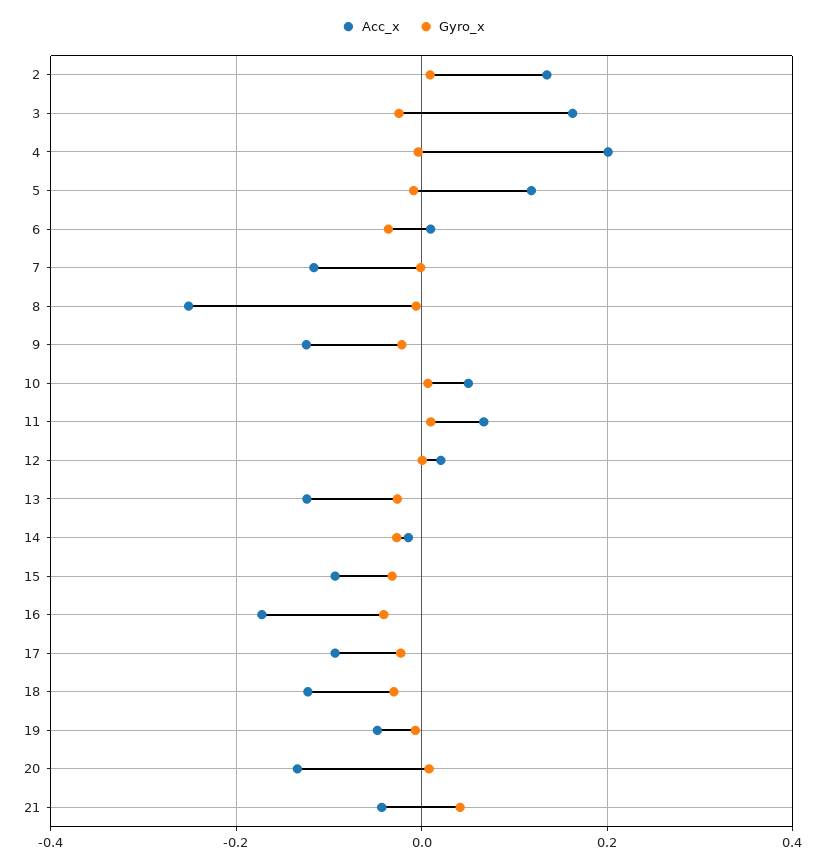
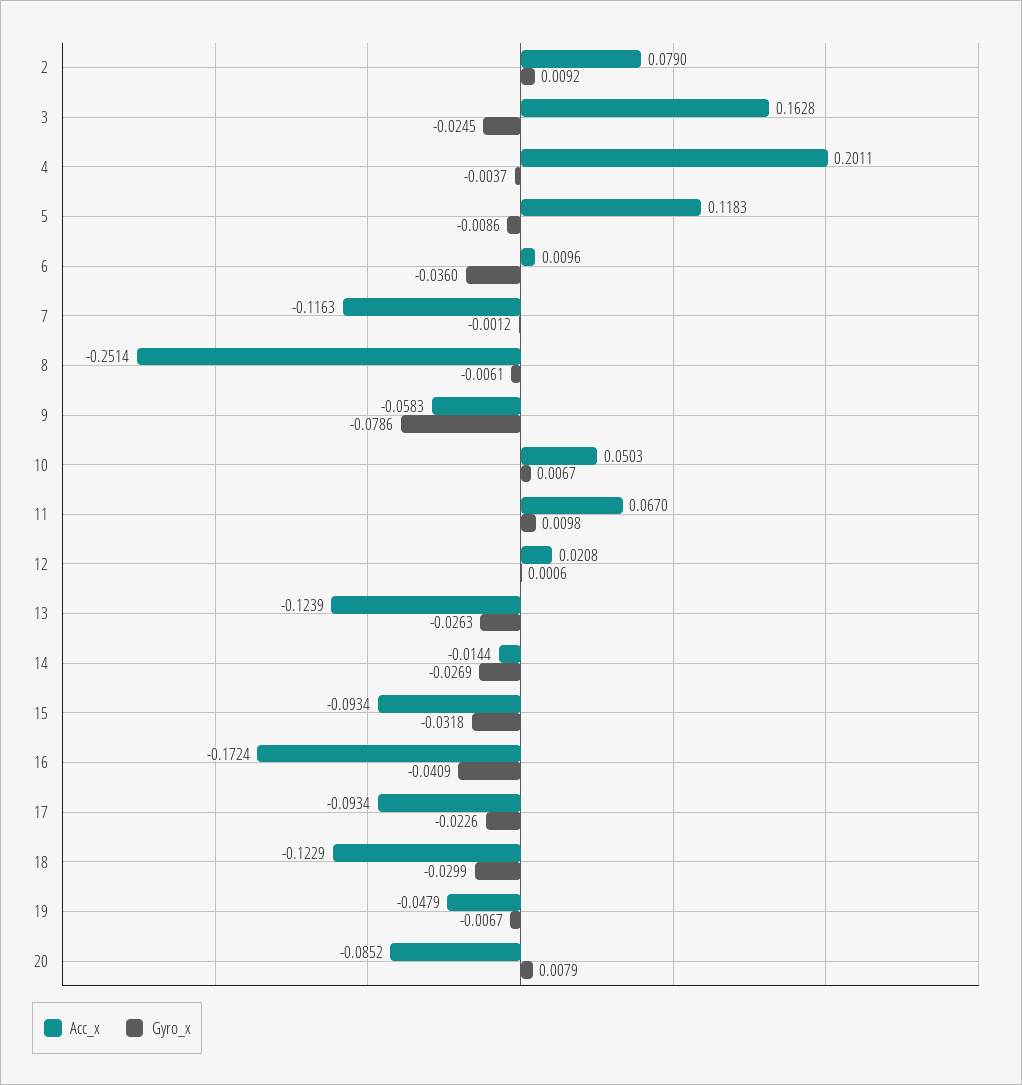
  {
    "Acc_x": {
-     "2": 0.14,
+     "2": 0.079,
      "3": 0.1628,
      "4": 0.2011,
      "5": 0.1183,
      "6": 0.0096,
      "7": -0.1163,
      "8": -0.2514,
-     "9": -0.12,
+     "9": -0.0583,
      "10": 0.0503,
      "11": 0.067,
      "12": 0.0208,
      "13": -0.1239,
      "14": -0.0144,
      "15": -0.0934,
      "16": -0.1724,
      "17": -0.0934,
      "18": -0.1229,
      "19": -0.0479,
-     "20": -0.14,
+     "20": -0.0852
-     "21": -0.04
    },
    "Gyro_x": {
      "2": 0.0092,
      "3": -0.0245,
      "4": -0.0037,
      "5": -0.0086,
      "6": -0.036,
      "7": -0.0012,
      "8": -0.0061,
-     "9": -0.02,
+     "9": -0.0786,
      "10": 0.0067,
      "11": 0.0098,
      "12": 0.0006,
      "13": -0.0263,
      "14": -0.0269,
      "15": -0.0318,
      "16": -0.0409,
      "17": -0.0226,
      "18": -0.0299,
      "19": -0.0067,
-     "20": 0.0079,
+     "20": 0.0079
-     "21": 0.04
    }
  }

